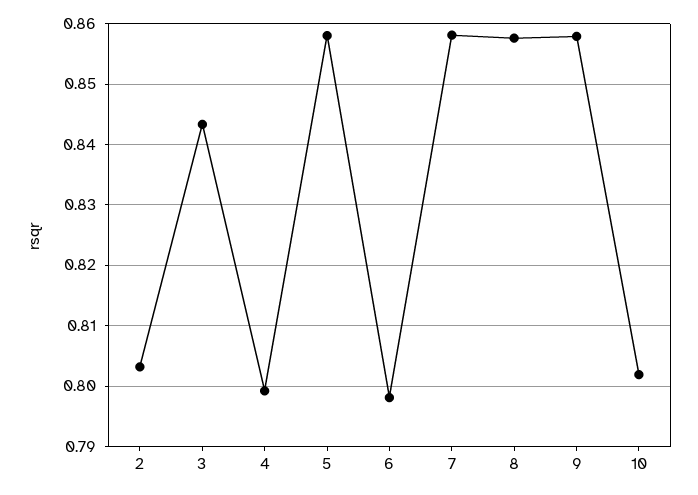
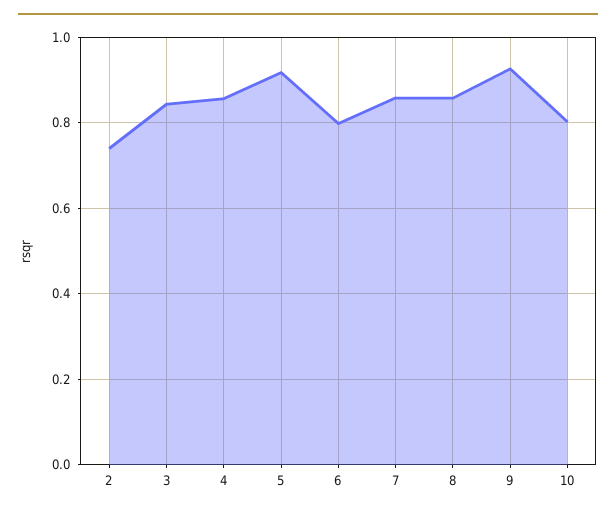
  {
-   "2": 0.803,
+   "2": 0.74,
    "3": 0.843,
-   "4": 0.799,
+   "4": 0.86,
-   "5": 0.858,
+   "5": 0.92,
    "6": 0.798,
    "7": 0.858,
    "8": 0.858,
-   "9": 0.858,
+   "9": 0.92,
    "10": 0.802
  }

